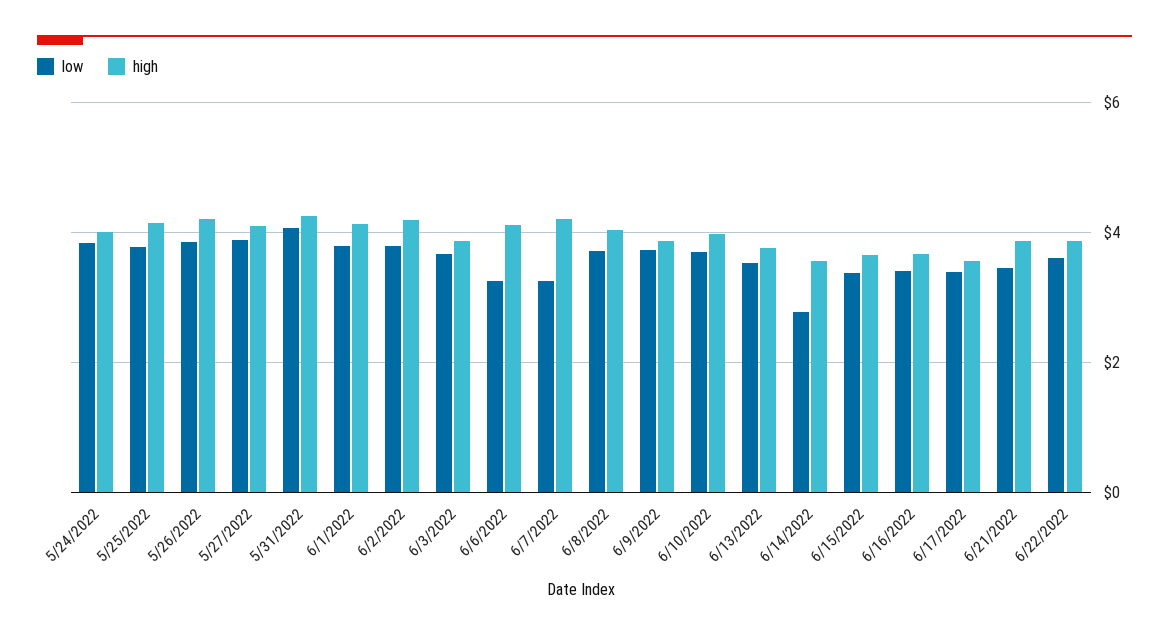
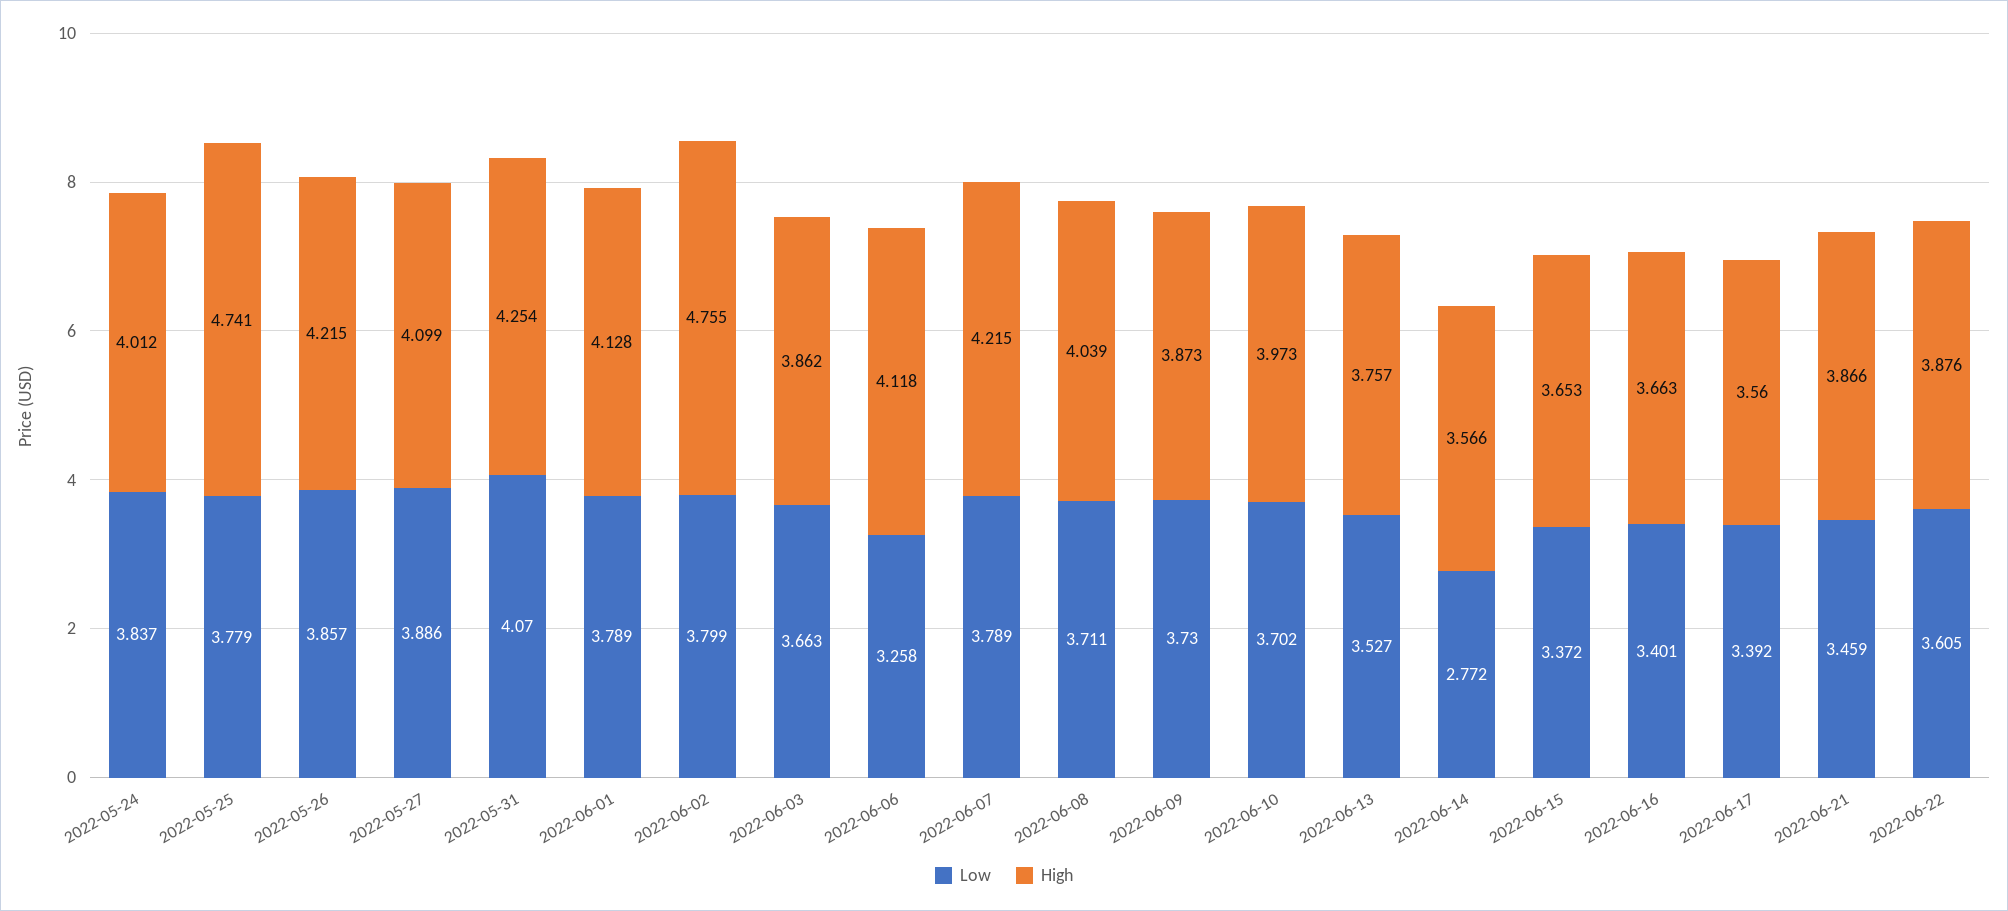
  {
    "low": {
      "5/24/2022": 3.837,
      "5/25/2022": 3.779,
      "5/26/2022": 3.857,
      "5/27/2022": 3.886,
      "5/31/2022": 4.07,
      "6/1/2022": 3.789,
      "6/2/2022": 3.799,
      "6/3/2022": 3.663,
      "6/6/2022": 3.258,
-     "6/7/2022": 3.2,
+     "6/7/2022": 3.789,
      "6/8/2022": 3.711,
      "6/9/2022": 3.73,
      "6/10/2022": 3.702,
      "6/13/2022": 3.527,
      "6/14/2022": 2.772,
      "6/15/2022": 3.372,
      "6/16/2022": 3.401,
      "6/17/2022": 3.392,
      "6/21/2022": 3.459,
      "6/22/2022": 3.605
    },
    "high": {
      "5/24/2022": 4.012,
-     "5/25/2022": 4.2,
+     "5/25/2022": 4.741,
      "5/26/2022": 4.215,
      "5/27/2022": 4.099,
      "5/31/2022": 4.254,
      "6/1/2022": 4.128,
-     "6/2/2022": 4.2,
+     "6/2/2022": 4.755,
      "6/3/2022": 3.862,
      "6/6/2022": 4.118,
      "6/7/2022": 4.215,
      "6/8/2022": 4.039,
      "6/9/2022": 3.873,
      "6/10/2022": 3.973,
      "6/13/2022": 3.757,
      "6/14/2022": 3.566,
      "6/15/2022": 3.653,
      "6/16/2022": 3.663,
      "6/17/2022": 3.56,
      "6/21/2022": 3.866,
      "6/22/2022": 3.876
    }
  }

